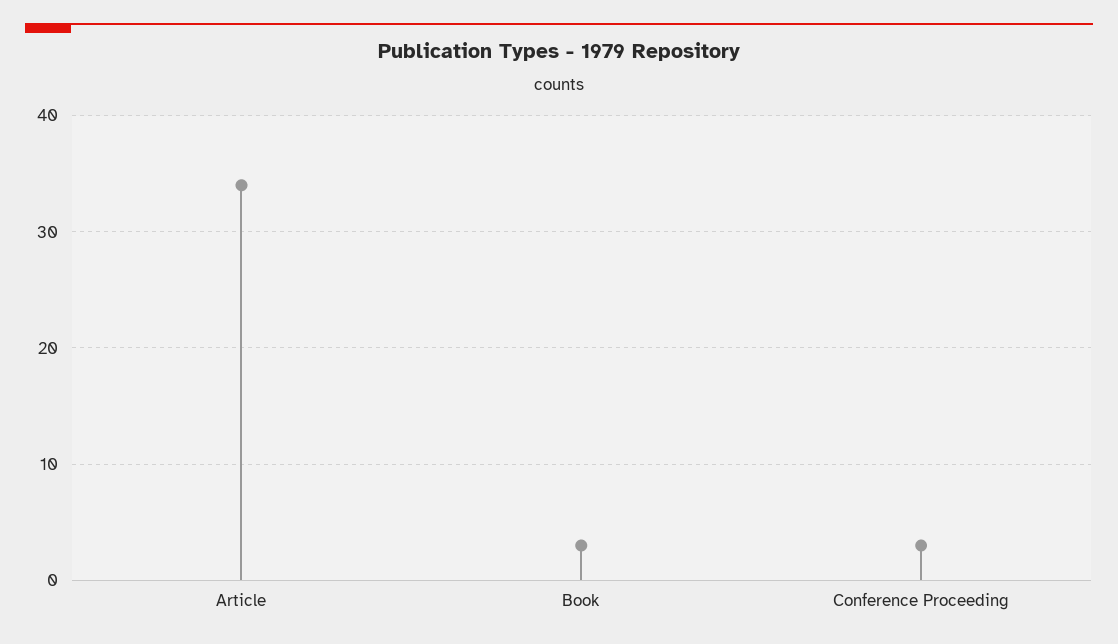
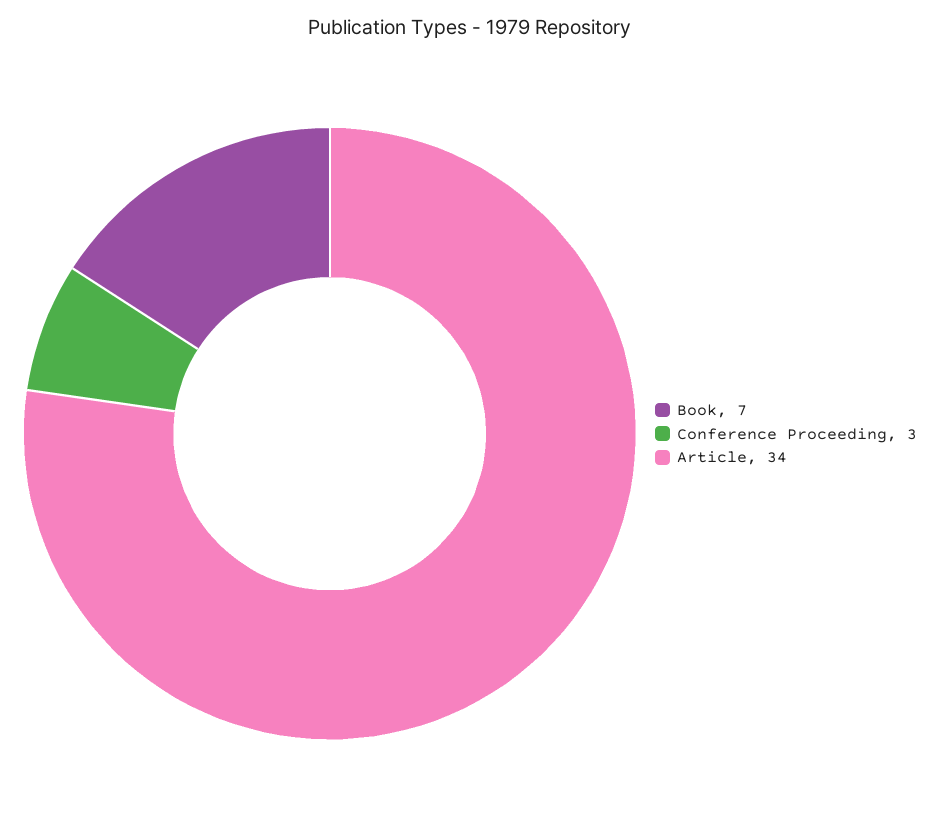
  {
    "Article": 34,
-   "Book": 3,
+   "Book": 7,
    "Conference Proceeding": 3
  }

